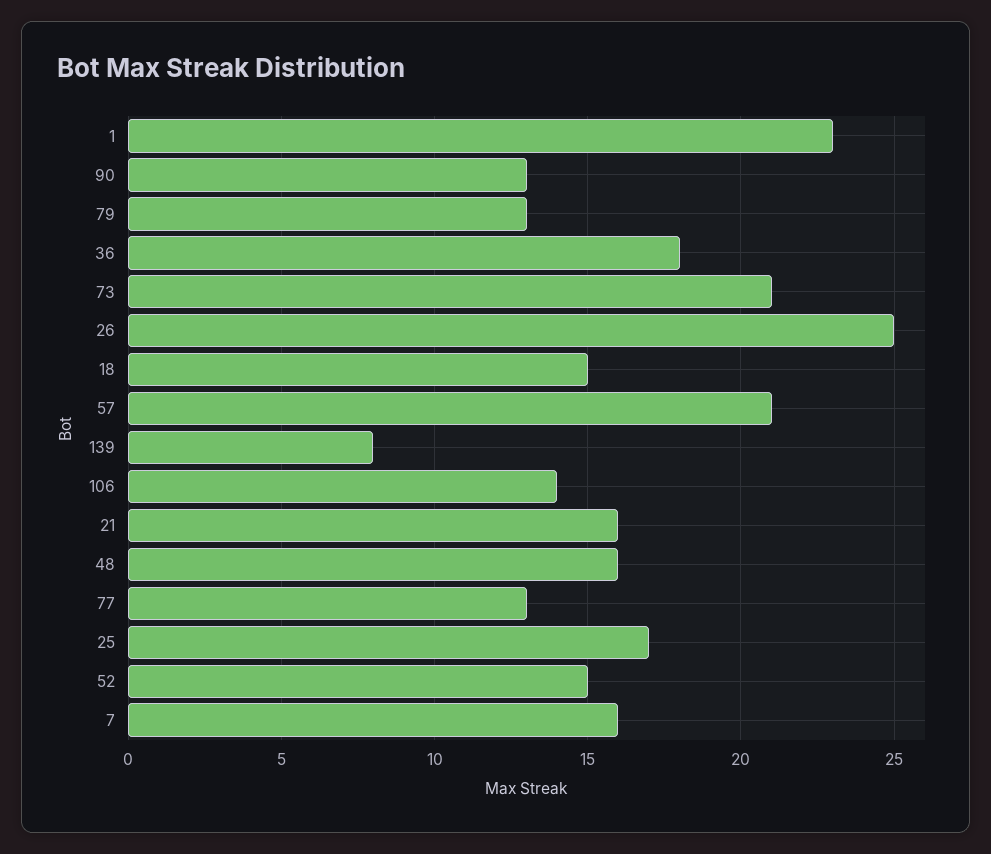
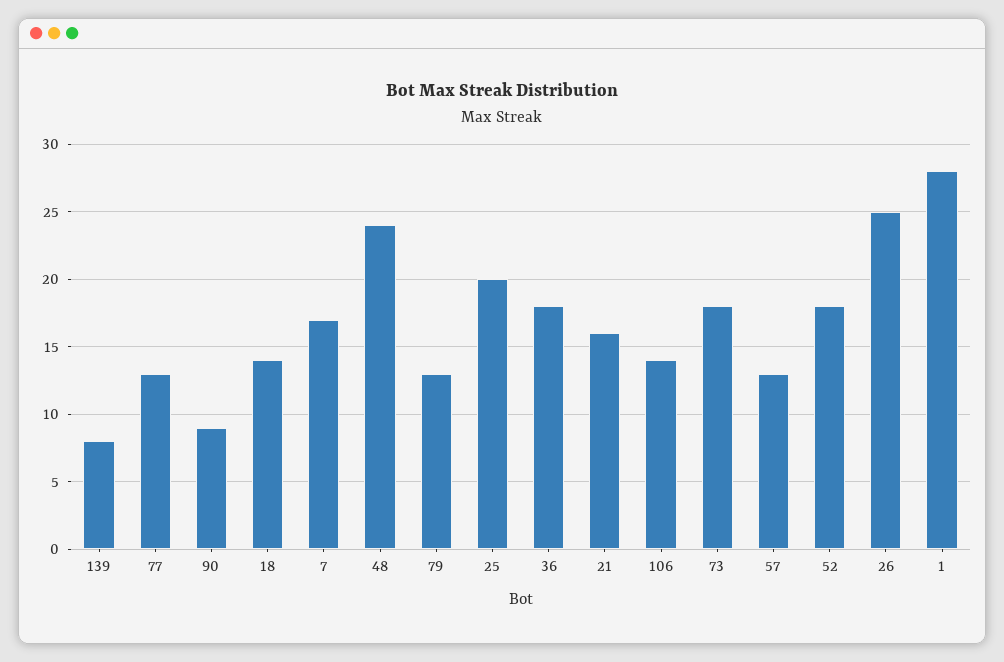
  {
-   "1": 23,
+   "1": 28,
-   "90": 13,
+   "90": 9,
    "79": 13,
    "36": 18,
-   "73": 21,
+   "73": 18,
    "26": 25,
-   "18": 15,
+   "18": 14,
-   "57": 21,
+   "57": 13,
    "139": 8,
    "106": 14,
    "21": 16,
-   "48": 16,
+   "48": 24,
    "77": 13,
-   "25": 17,
+   "25": 20,
-   "52": 15,
+   "52": 18,
-   "7": 16
+   "7": 17
  }

